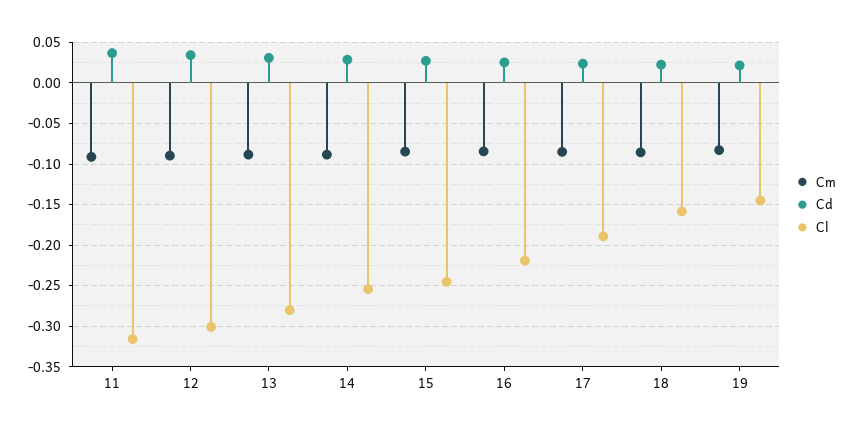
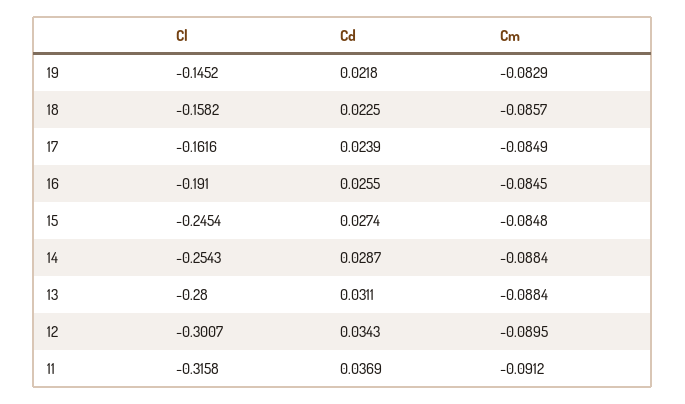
  {
    "Cm": {
      "11": -0.0912,
      "12": -0.0895,
      "13": -0.0884,
      "14": -0.0884,
      "15": -0.0848,
      "16": -0.0845,
      "17": -0.0849,
      "18": -0.0857,
      "19": -0.0829
    },
    "Cd": {
      "11": 0.0369,
      "12": 0.0343,
      "13": 0.0311,
      "14": 0.0287,
      "15": 0.0274,
      "16": 0.0255,
      "17": 0.0239,
      "18": 0.0225,
      "19": 0.0218
    },
    "Cl": {
      "11": -0.3158,
      "12": -0.3007,
      "13": -0.28,
      "14": -0.2543,
      "15": -0.2454,
-     "16": -0.22,
+     "16": -0.191,
-     "17": -0.19,
+     "17": -0.1616,
      "18": -0.1582,
      "19": -0.1452
    }
  }

